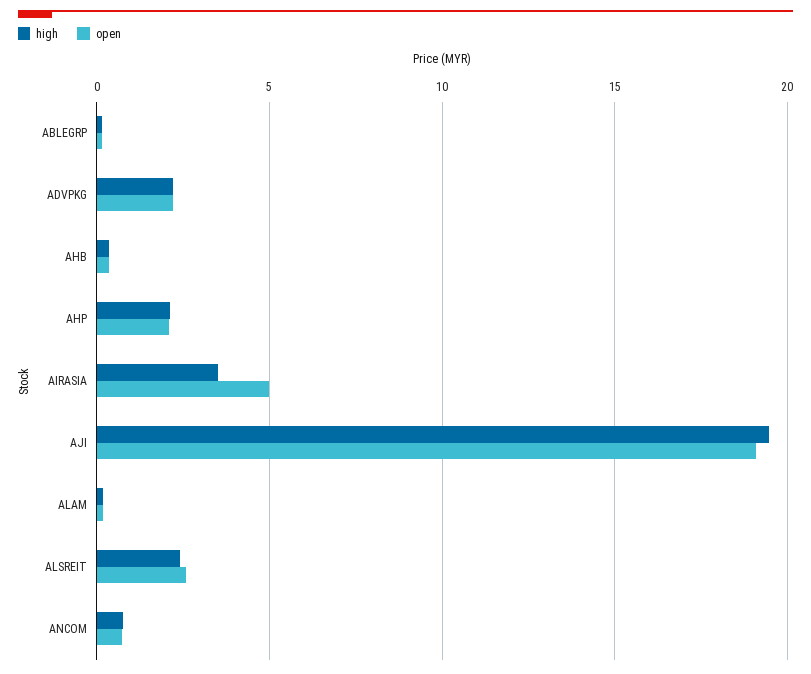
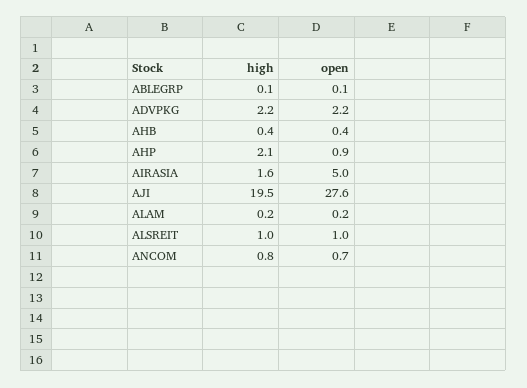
  {
    "high": {
      "ABLEGRP": 0.1,
      "ADVPKG": 2.2,
      "AHB": 0.4,
      "AHP": 2.1,
-     "AIRASIA": 3.5,
+     "AIRASIA": 1.6,
      "AJI": 19.5,
      "ALAM": 0.2,
-     "ALSREIT": 2.5,
+     "ALSREIT": 1,
      "ANCOM": 0.8
    },
    "open": {
      "ABLEGRP": 0.1,
      "ADVPKG": 2.2,
      "AHB": 0.4,
-     "AHP": 2,
+     "AHP": 0.9,
      "AIRASIA": 5,
-     "AJI": 19,
+     "AJI": 27.6,
      "ALAM": 0.2,
-     "ALSREIT": 2.5,
+     "ALSREIT": 1,
      "ANCOM": 0.7
    }
  }

